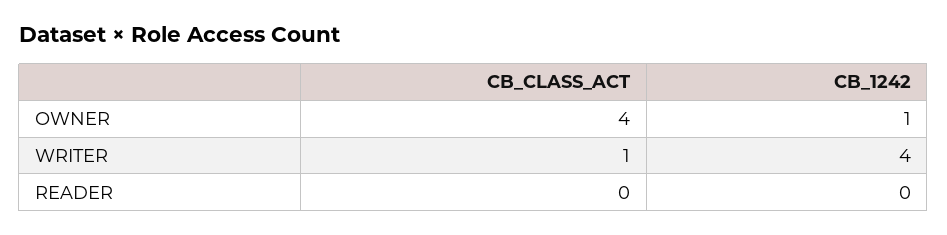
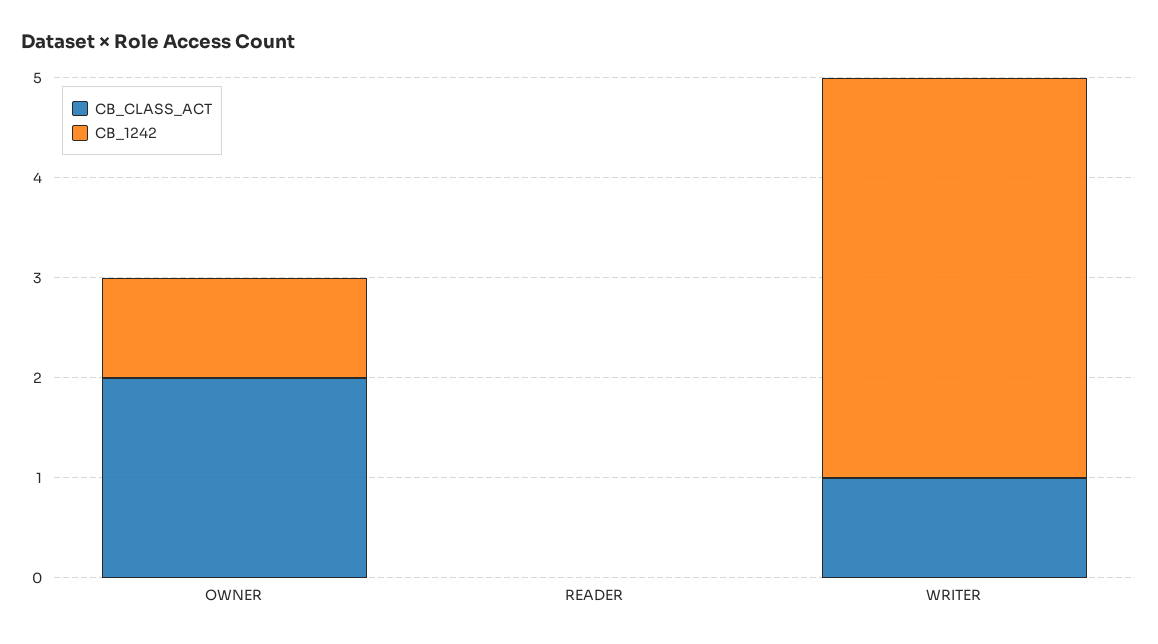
  {
    "CB_CLASS_ACT": {
-     "OWNER": 4,
+     "OWNER": 2,
      "WRITER": 1,
      "READER": 0
    },
    "CB_1242": {
      "OWNER": 1,
      "WRITER": 4,
      "READER": 0
    }
  }

